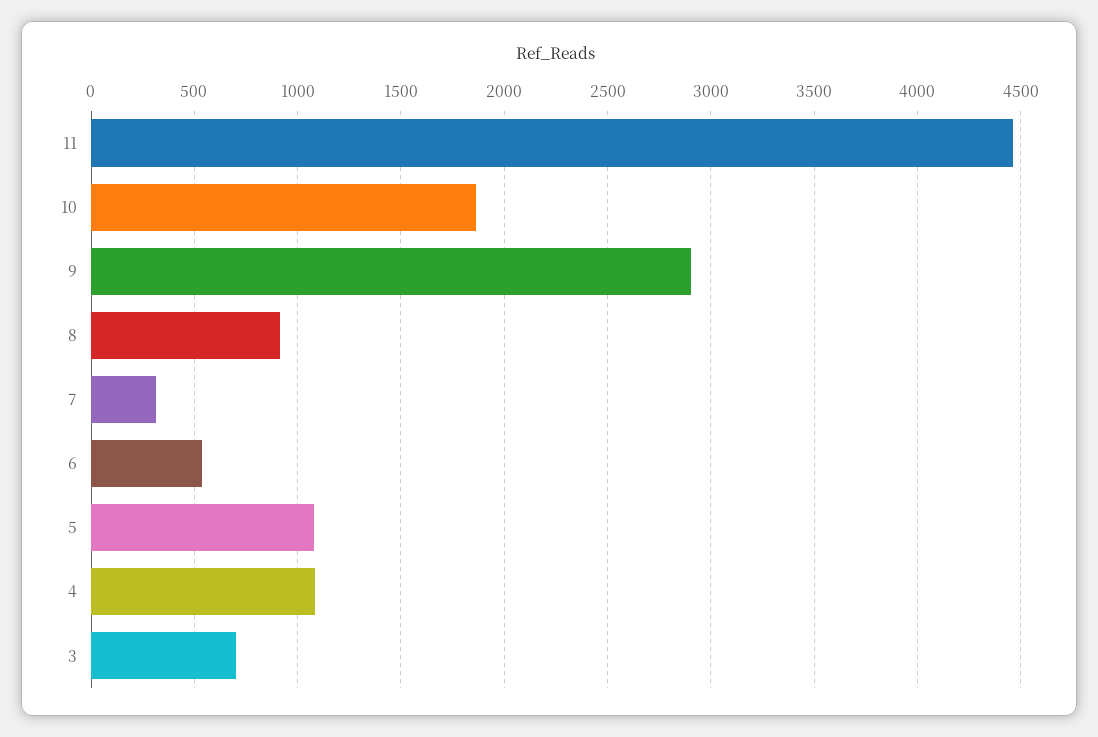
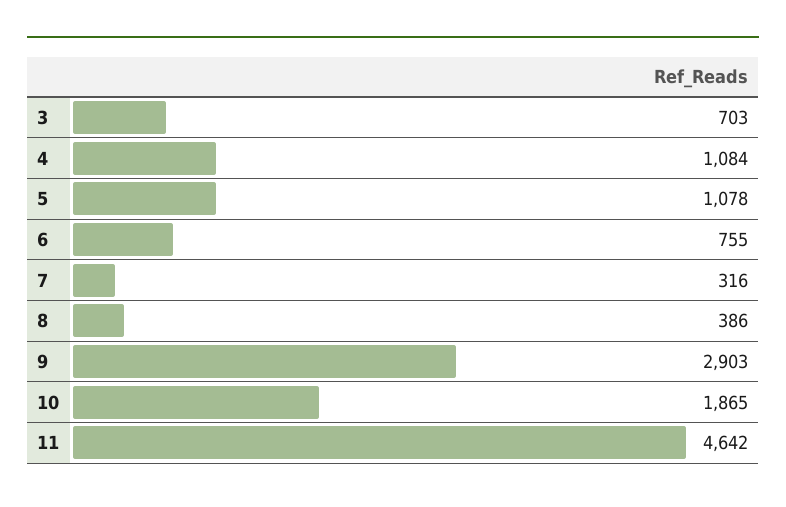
  {
-   "11": 4450,
+   "11": 4642,
    "10": 1865,
    "9": 2903,
-   "8": 900,
+   "8": 386,
    "7": 316,
-   "6": 550,
+   "6": 755,
    "5": 1078,
    "4": 1084,
    "3": 703
  }

